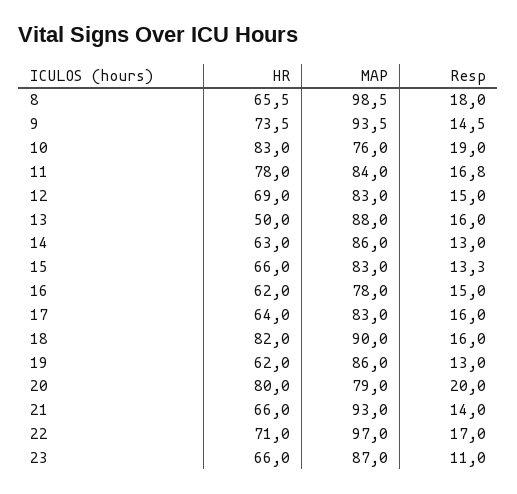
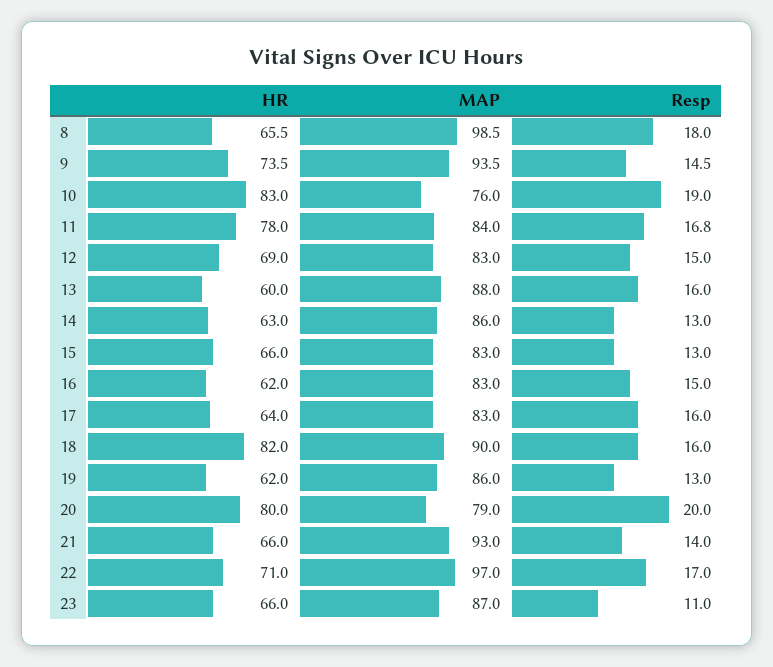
  {
    "HR": {
      "8": 65.5,
      "9": 73.5,
      "10": 83,
      "11": 78,
      "12": 69,
-     "13": 50,
+     "13": 60,
      "14": 63,
      "15": 66,
      "16": 62,
      "17": 64,
      "18": 82,
      "19": 62,
      "20": 80,
      "21": 66,
      "22": 71,
      "23": 66
    },
    "MAP": {
      "8": 98.5,
      "9": 93.5,
      "10": 76,
      "11": 84,
      "12": 83,
      "13": 88,
      "14": 86,
      "15": 83,
-     "16": 78,
+     "16": 83,
      "17": 83,
      "18": 90,
      "19": 86,
      "20": 79,
      "21": 93,
      "22": 97,
      "23": 87
    },
    "Resp": {
      "8": 18,
      "9": 14.5,
      "10": 19,
      "11": 16.8,
      "12": 15,
      "13": 16,
      "14": 13,
-     "15": 13.3,
+     "15": 13,
      "16": 15,
      "17": 16,
      "18": 16,
      "19": 13,
      "20": 20,
      "21": 14,
      "22": 17,
      "23": 11
    }
  }

